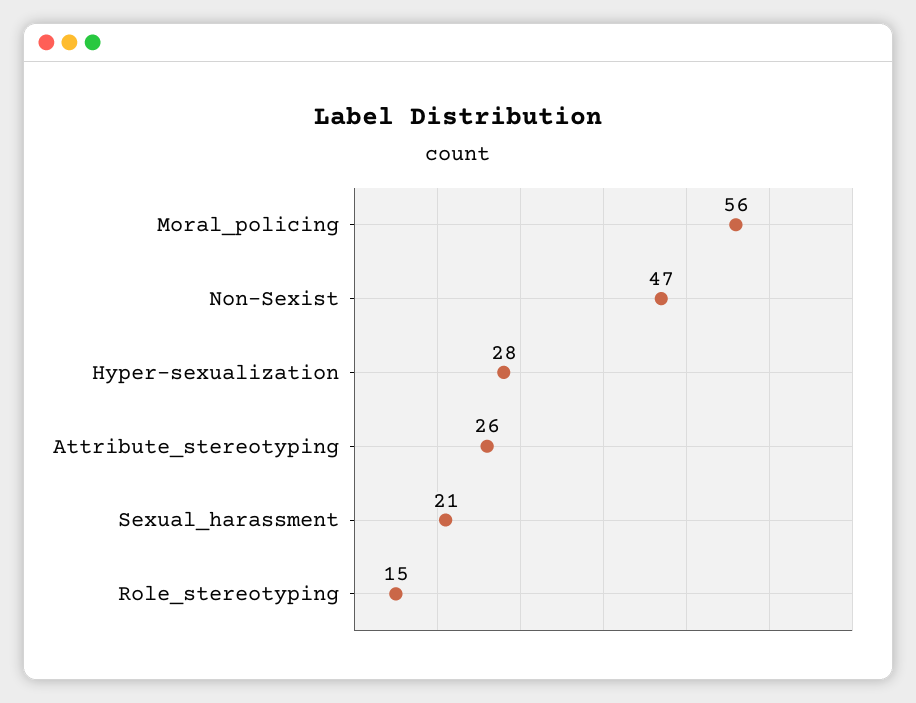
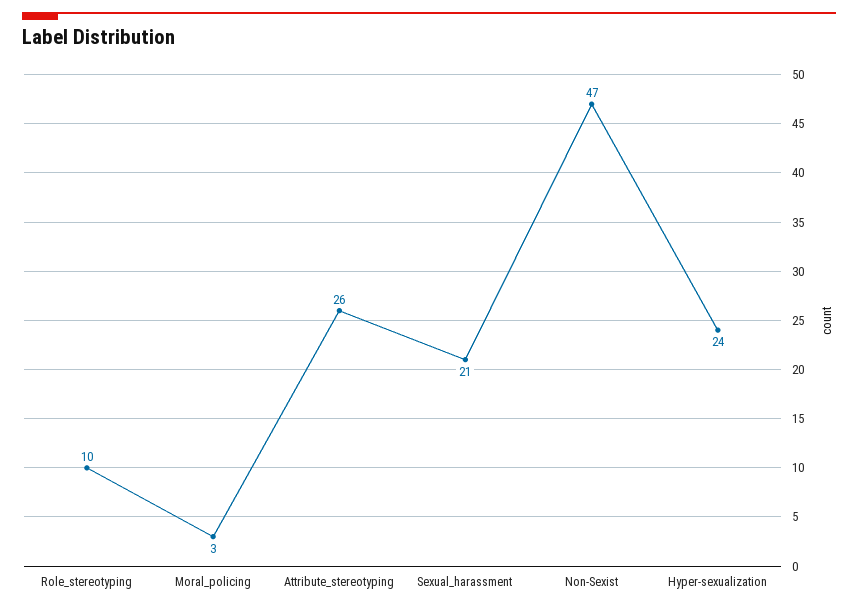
  {
-   "Moral_policing": 56,
+   "Moral_policing": 3,
    "Non-Sexist": 47,
-   "Hyper-sexualization": 28,
+   "Hyper-sexualization": 24,
    "Attribute_stereotyping": 26,
    "Sexual_harassment": 21,
-   "Role_stereotyping": 15
+   "Role_stereotyping": 10
  }

